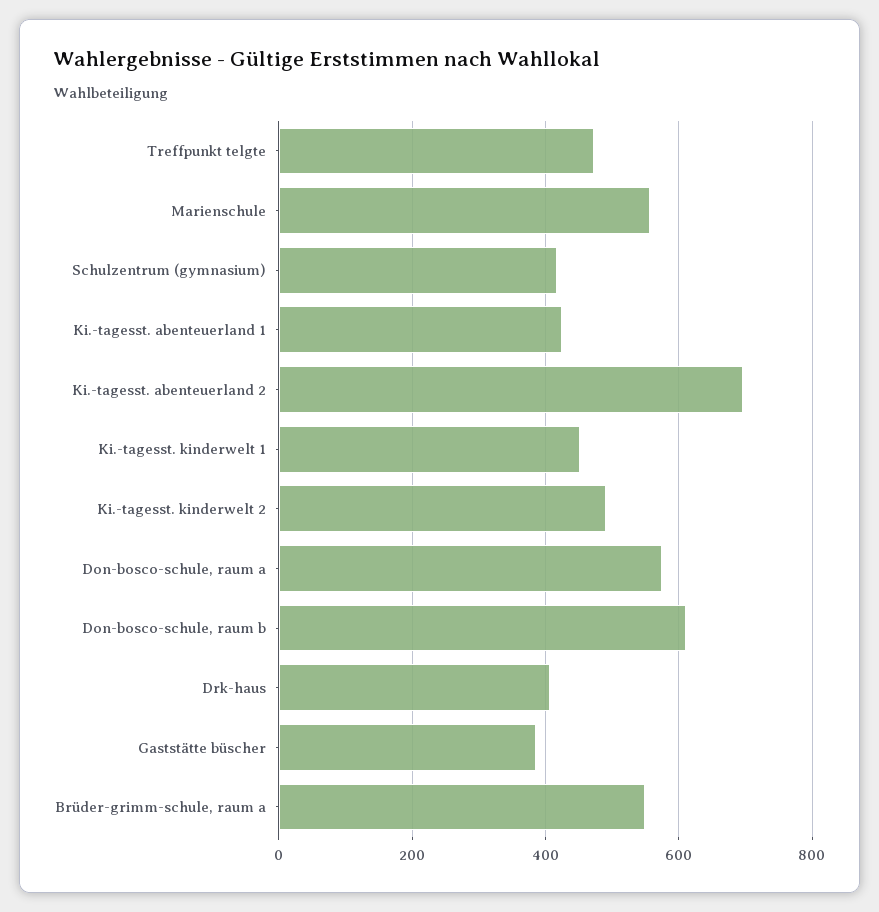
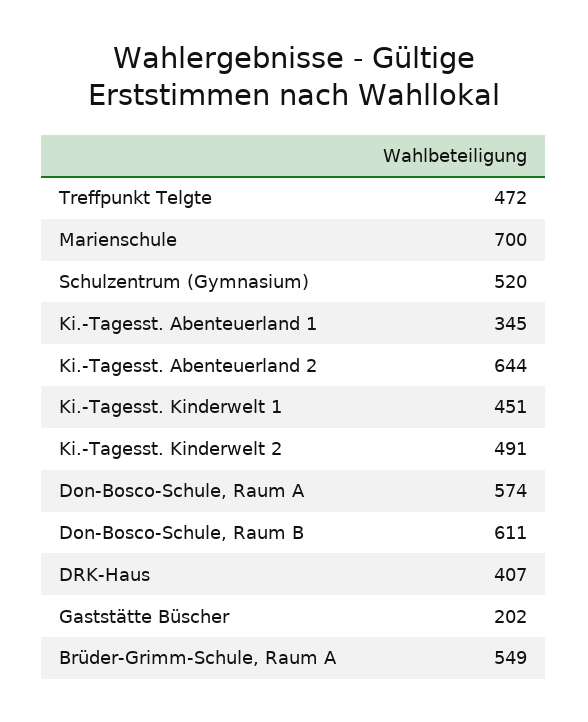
  {
    "Treffpunkt telgte": 472,
-   "Marienschule": 560,
+   "Marienschule": 700,
-   "Schulzentrum (gymnasium)": 420,
+   "Schulzentrum (gymnasium)": 520,
-   "Ki.-tagesst. abenteuerland 1": 420,
+   "Ki.-tagesst. abenteuerland 1": 345,
-   "Ki.-tagesst. abenteuerland 2": 700,
+   "Ki.-tagesst. abenteuerland 2": 644,
    "Ki.-tagesst. kinderwelt 1": 451,
    "Ki.-tagesst. kinderwelt 2": 491,
    "Don-bosco-schule, raum a": 574,
    "Don-bosco-schule, raum b": 611,
    "Drk-haus": 407,
-   "Gaststätte büscher": 380,
+   "Gaststätte büscher": 202,
    "Brüder-grimm-schule, raum a": 549
  }

